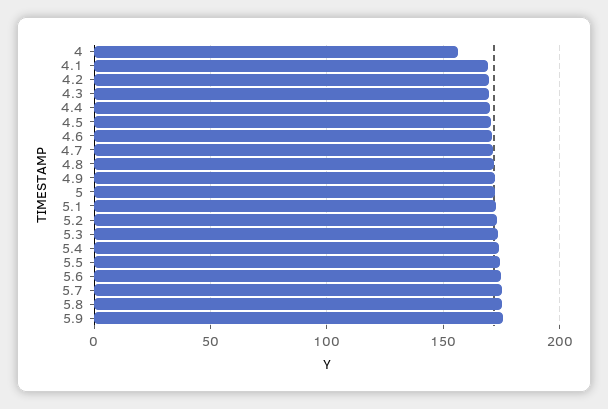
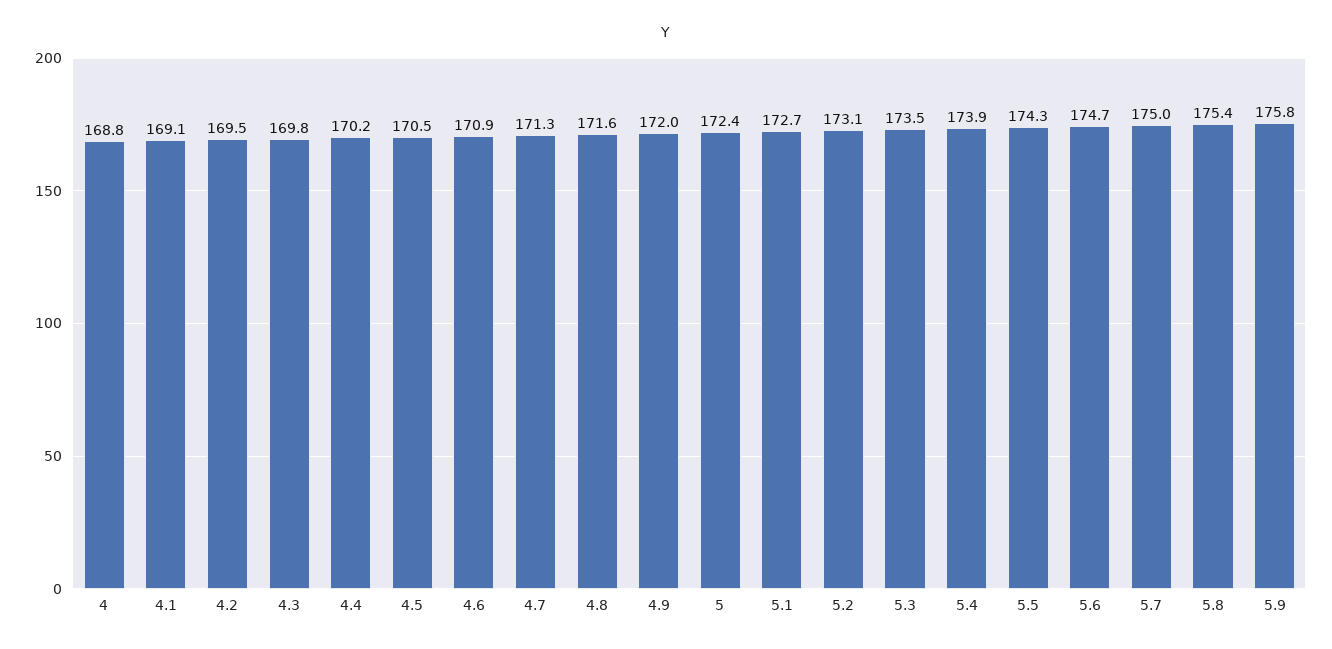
  {
-   "4": 155,
+   "4": 168.8,
    "4.1": 169.1,
    "4.2": 169.5,
    "4.3": 169.8,
    "4.4": 170.2,
    "4.5": 170.5,
    "4.6": 170.9,
    "4.7": 171.3,
    "4.8": 171.6,
    "4.9": 172,
    "5": 172.4,
    "5.1": 172.7,
    "5.2": 173.1,
    "5.3": 173.5,
    "5.4": 173.9,
    "5.5": 174.3,
    "5.6": 174.7,
    "5.7": 175,
    "5.8": 175.4,
    "5.9": 175.8
  }

